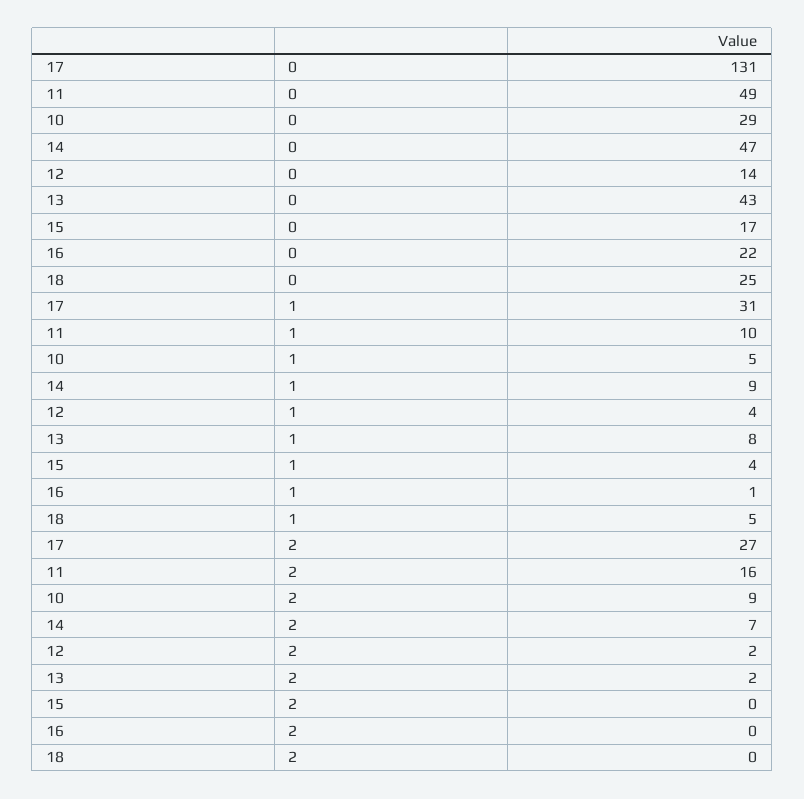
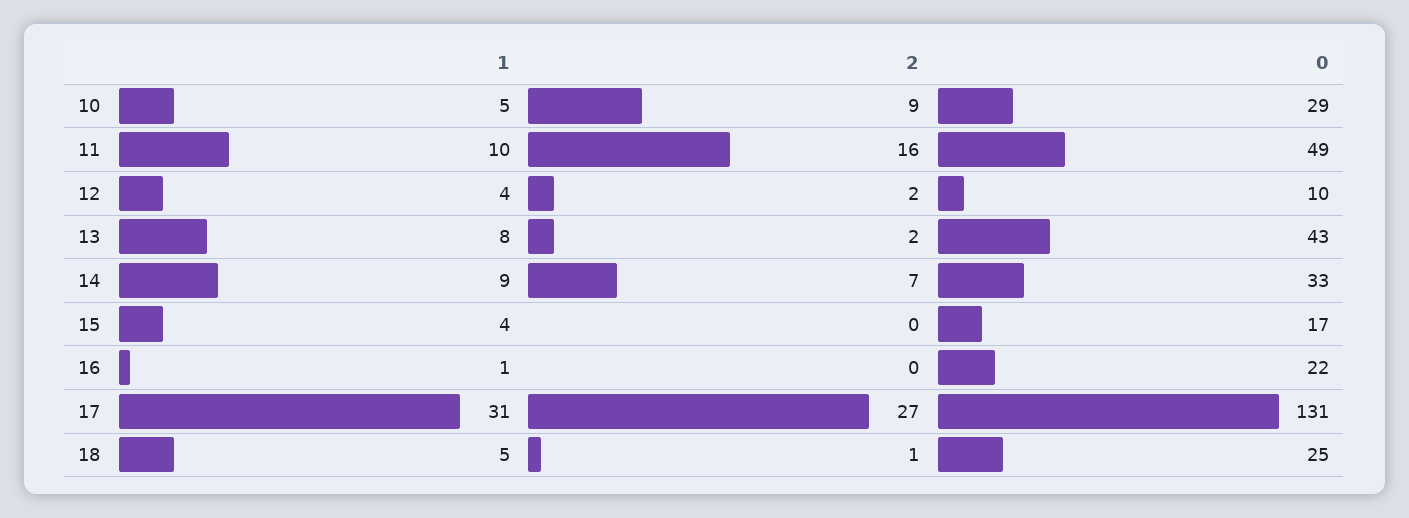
  {
    "17": {
      "0": 131,
      "1": 31,
      "2": 27
    },
    "11": {
      "0": 49,
      "1": 10,
      "2": 16
    },
    "10": {
      "0": 29,
      "1": 5,
      "2": 9
    },
    "14": {
-     "0": 47,
+     "0": 33,
      "1": 9,
      "2": 7
    },
    "12": {
-     "0": 14,
+     "0": 10,
      "1": 4,
      "2": 2
    },
    "13": {
      "0": 43,
      "1": 8,
      "2": 2
    },
    "15": {
      "0": 17,
      "1": 4,
      "2": 0
    },
    "16": {
      "0": 22,
      "1": 1,
      "2": 0
    },
    "18": {
      "0": 25,
      "1": 5,
-     "2": 0
+     "2": 1
    }
  }

